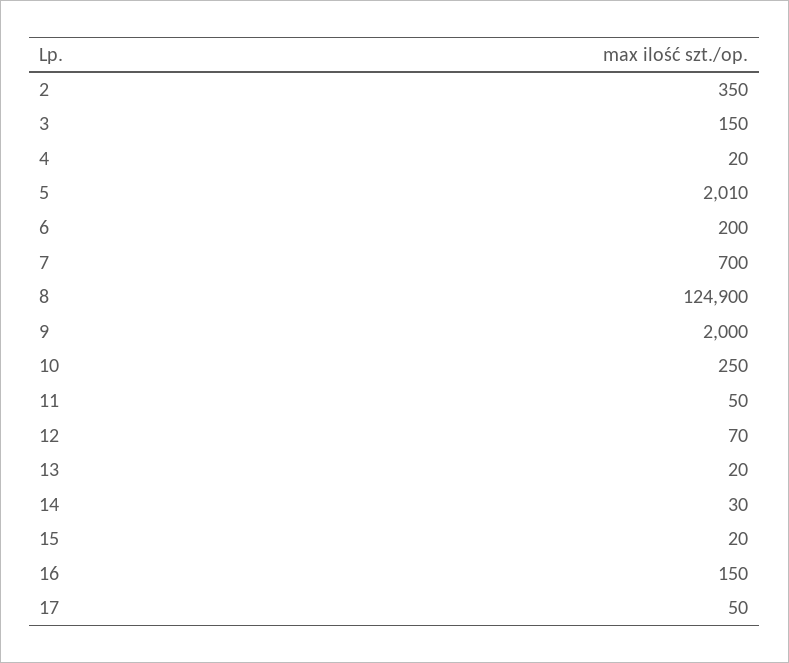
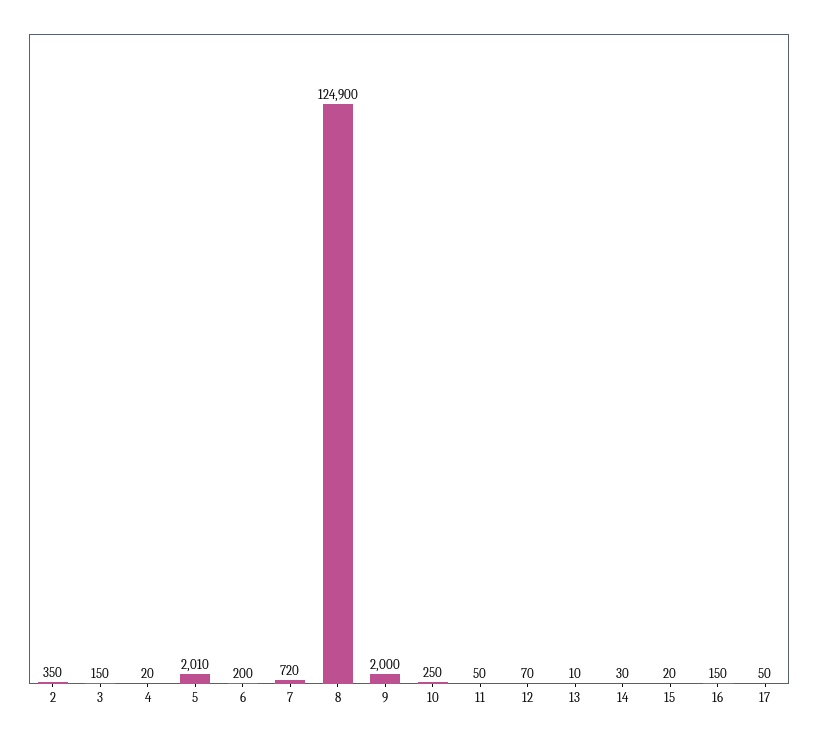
  {
    "2": 350,
    "3": 150,
    "4": 20,
    "5": 2010,
    "6": 200,
-   "7": 700,
+   "7": 720,
    "8": 124900,
    "9": 2000,
    "10": 250,
    "11": 50,
    "12": 70,
-   "13": 20,
+   "13": 10,
    "14": 30,
    "15": 20,
    "16": 150,
    "17": 50
  }

